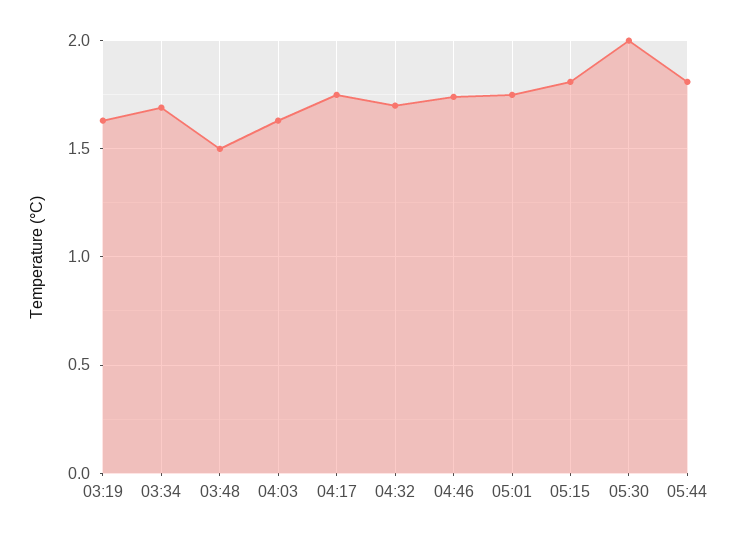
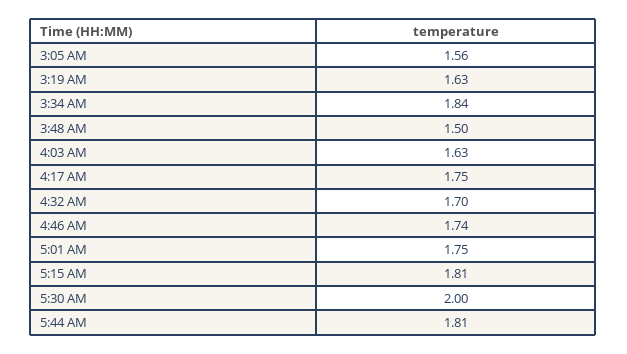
  {
    "03:19": 1.63,
-   "03:34": 1.7,
+   "03:34": 1.84,
    "03:48": 1.5,
    "04:03": 1.63,
    "04:17": 1.75,
    "04:32": 1.7,
    "04:46": 1.74,
    "05:01": 1.75,
    "05:15": 1.81,
    "05:30": 2,
-   "05:44": 1.81
+   "05:44": 1.81,
+   "3:05 AM": 1.56
  }

